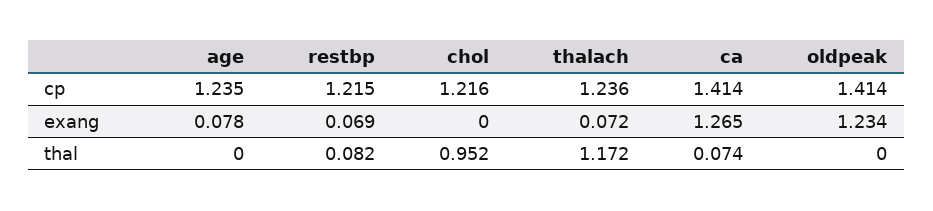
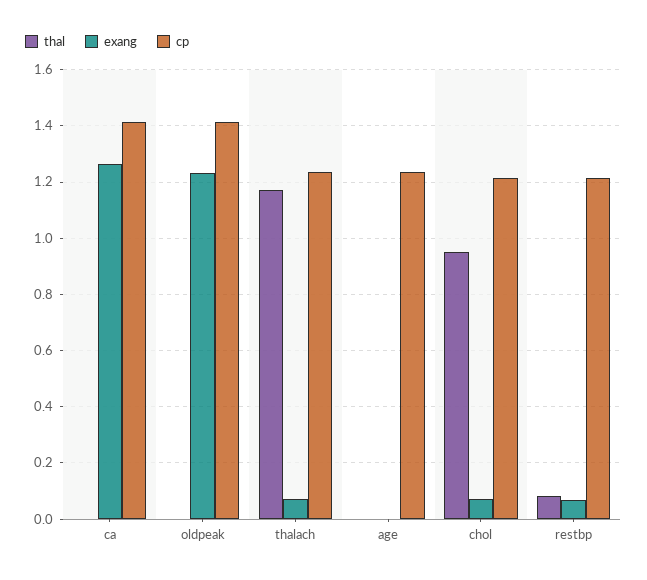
  {
    "cp": {
      "age": 1.235,
      "restbp": 1.215,
      "chol": 1.216,
      "thalach": 1.236,
      "ca": 1.414,
      "oldpeak": 1.414
    },
    "exang": {
-     "age": 0.078,
+     "age": 0,
      "restbp": 0.069,
-     "chol": 0,
+     "chol": 0.075,
      "thalach": 0.072,
      "ca": 1.265,
      "oldpeak": 1.234
    },
    "thal": {
      "age": 0,
      "restbp": 0.082,
      "chol": 0.952,
      "thalach": 1.172,
-     "ca": 0.074,
+     "ca": 0,
      "oldpeak": 0
    }
  }

